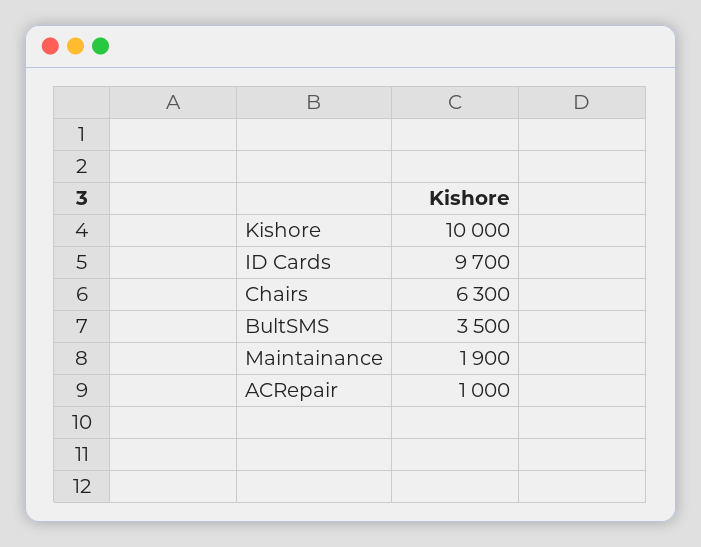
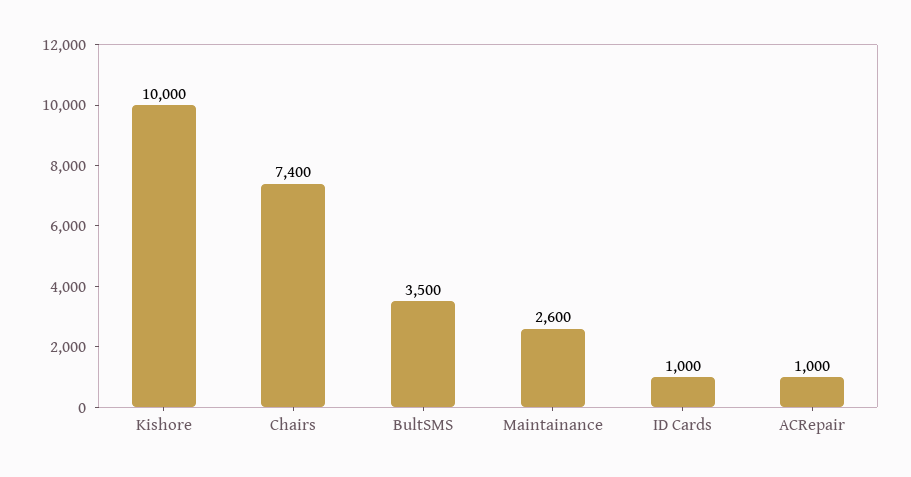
  {
    "Kishore": 10000,
-   "ID Cards": 9700,
+   "ID Cards": 1000,
-   "Chairs": 6300,
+   "Chairs": 7400,
    "BultSMS": 3500,
-   "Maintainance": 1900,
+   "Maintainance": 2600,
    "ACRepair": 1000
  }

